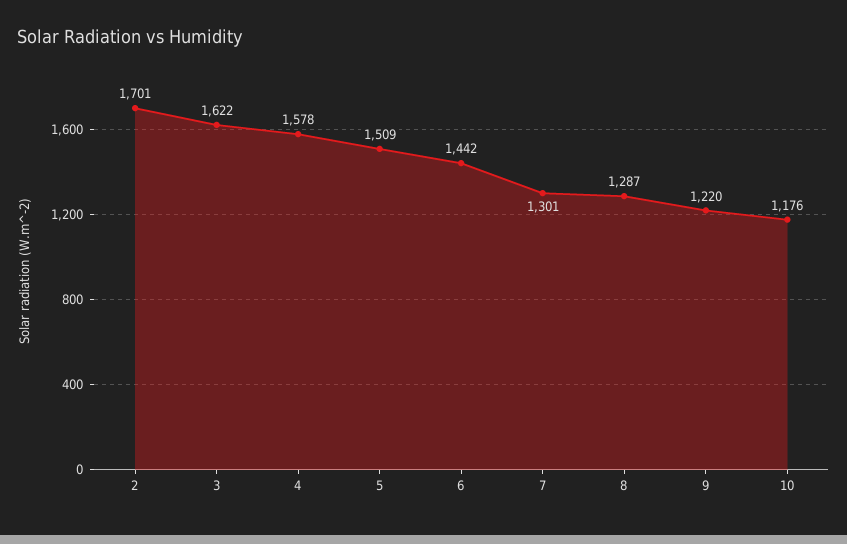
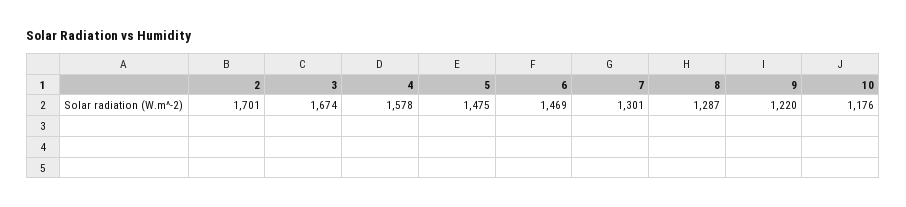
  {
    "2": 1701,
-   "3": 1622,
+   "3": 1674,
    "4": 1578,
-   "5": 1509,
+   "5": 1475,
-   "6": 1442,
+   "6": 1469,
    "7": 1301,
    "8": 1287,
    "9": 1220,
    "10": 1176
  }

